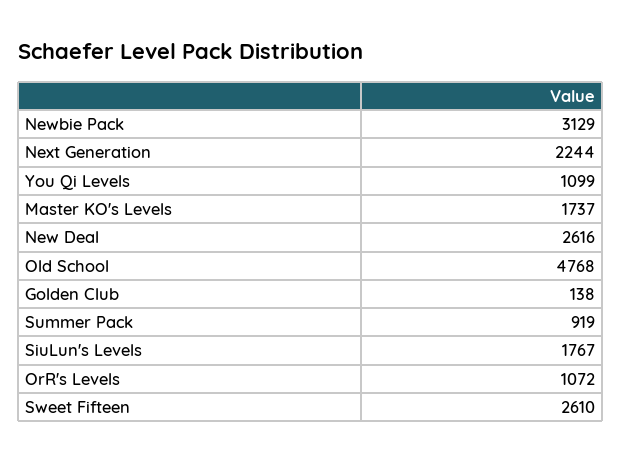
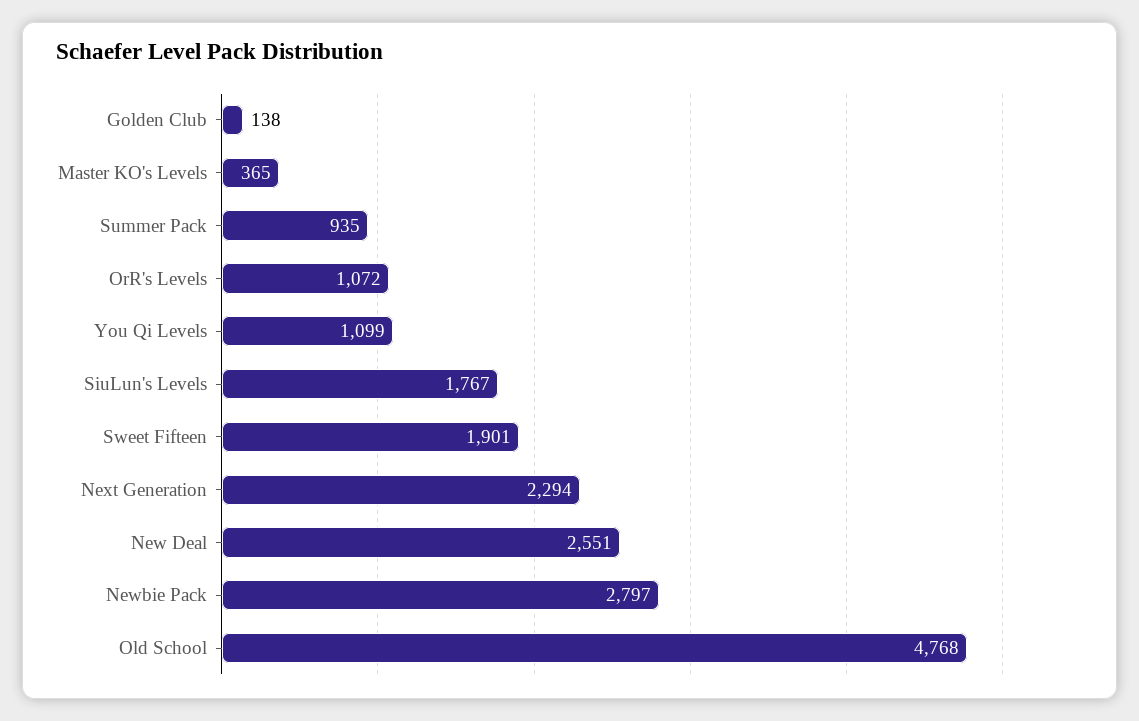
  {
-   "Newbie Pack": 3129,
+   "Newbie Pack": 2797,
-   "Next Generation": 2244,
+   "Next Generation": 2294,
    "You Qi Levels": 1099,
-   "Master KO's Levels": 1737,
+   "Master KO's Levels": 365,
-   "New Deal": 2616,
+   "New Deal": 2551,
    "Old School": 4768,
    "Golden Club": 138,
-   "Summer Pack": 919,
+   "Summer Pack": 935,
    "SiuLun's Levels": 1767,
    "OrR's Levels": 1072,
-   "Sweet Fifteen": 2610
+   "Sweet Fifteen": 1901
  }

